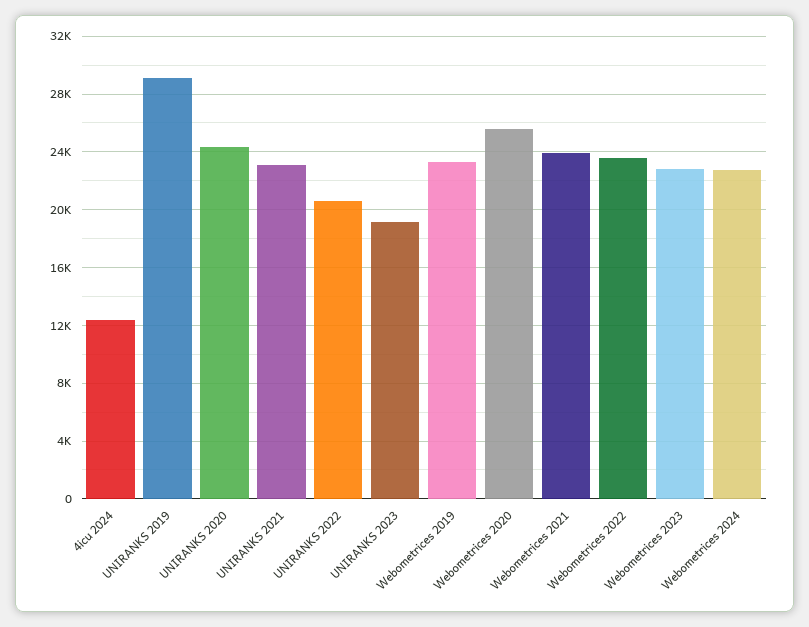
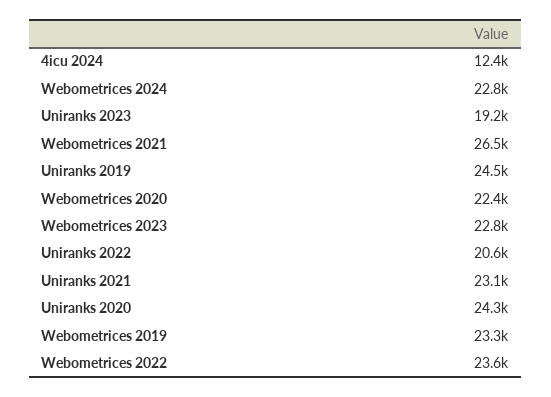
  {
    "4icu 2024": 12400,
-   "UNIRANKS 2019": 29000,
+   "UNIRANKS 2019": 24500,
    "UNIRANKS 2020": 24300,
    "UNIRANKS 2021": 23100,
    "UNIRANKS 2022": 20600,
    "UNIRANKS 2023": 19200,
    "Webometrices 2019": 23300,
-   "Webometrices 2020": 25500,
+   "Webometrices 2020": 22400,
-   "Webometrices 2021": 24000,
+   "Webometrices 2021": 26500,
    "Webometrices 2022": 23600,
    "Webometrices 2023": 22800,
    "Webometrices 2024": 22800
  }

